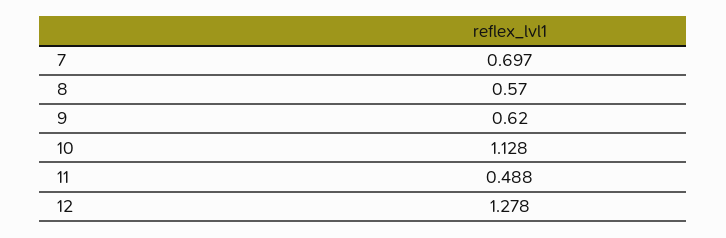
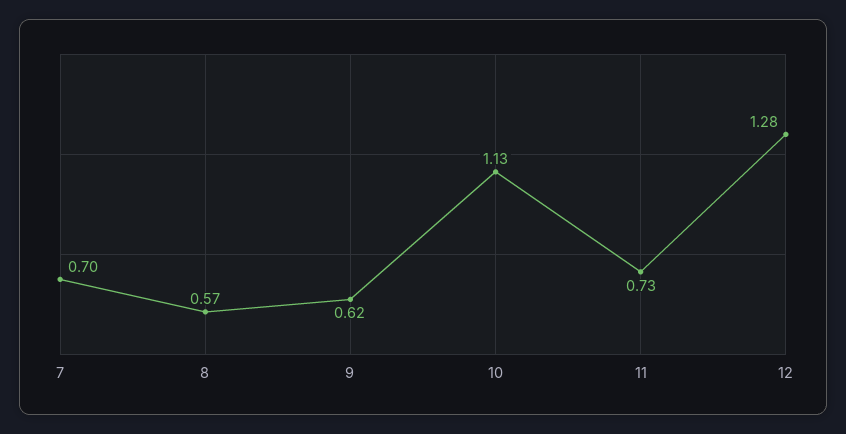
  {
    "7": 0.697,
    "8": 0.57,
    "9": 0.62,
    "10": 1.128,
-   "11": 0.488,
+   "11": 0.73,
    "12": 1.278
  }

